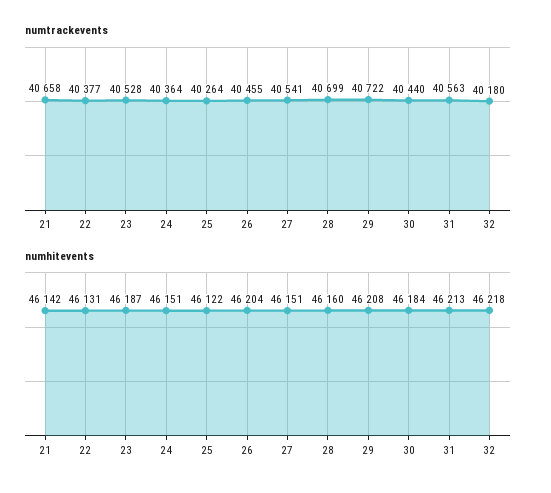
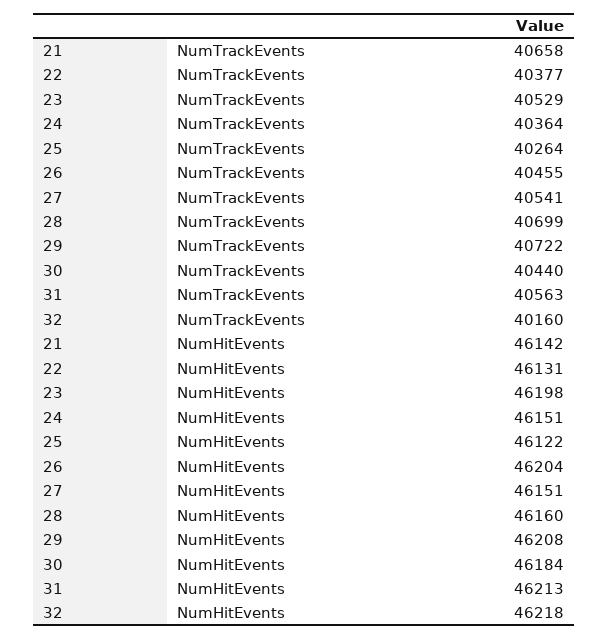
  {
    "numtrackevents": {
      "21": 40658,
      "22": 40377,
-     "23": 40528,
+     "23": 40529,
      "24": 40364,
      "25": 40264,
      "26": 40455,
      "27": 40541,
      "28": 40699,
      "29": 40722,
      "30": 40440,
      "31": 40563,
-     "32": 40180
+     "32": 40160
    },
    "numhitevents": {
      "21": 46142,
      "22": 46131,
-     "23": 46187,
+     "23": 46198,
      "24": 46151,
      "25": 46122,
      "26": 46204,
      "27": 46151,
      "28": 46160,
      "29": 46208,
      "30": 46184,
      "31": 46213,
      "32": 46218
    }
  }

